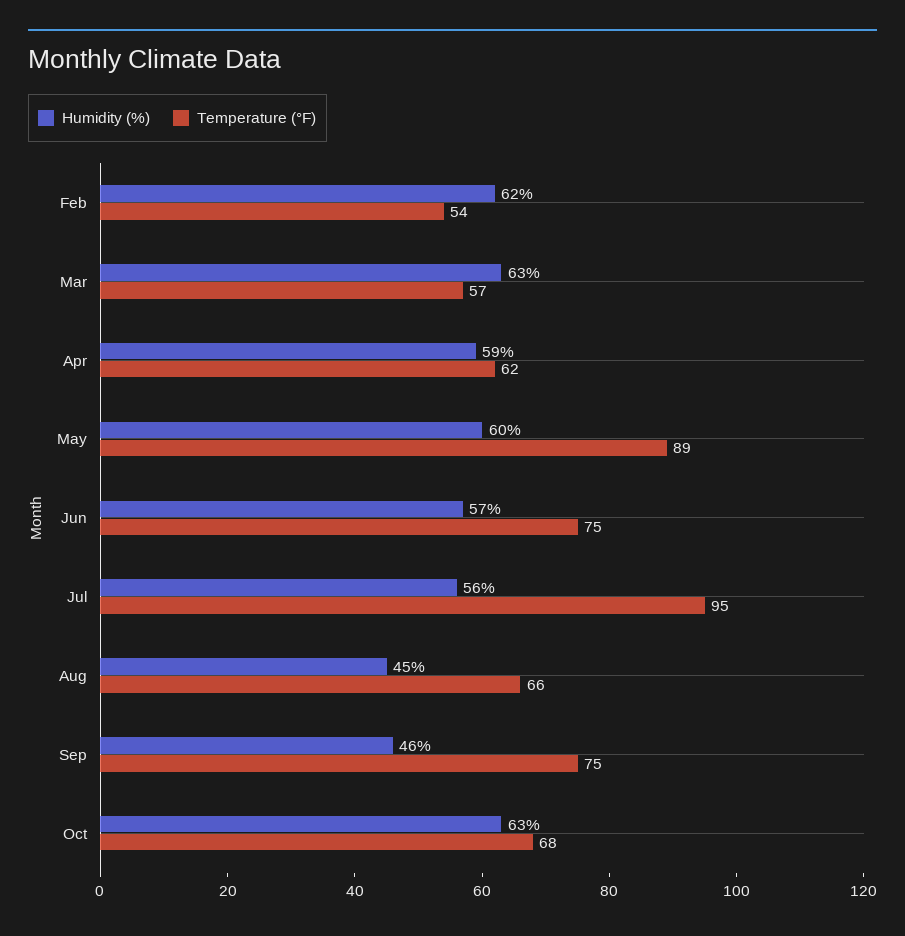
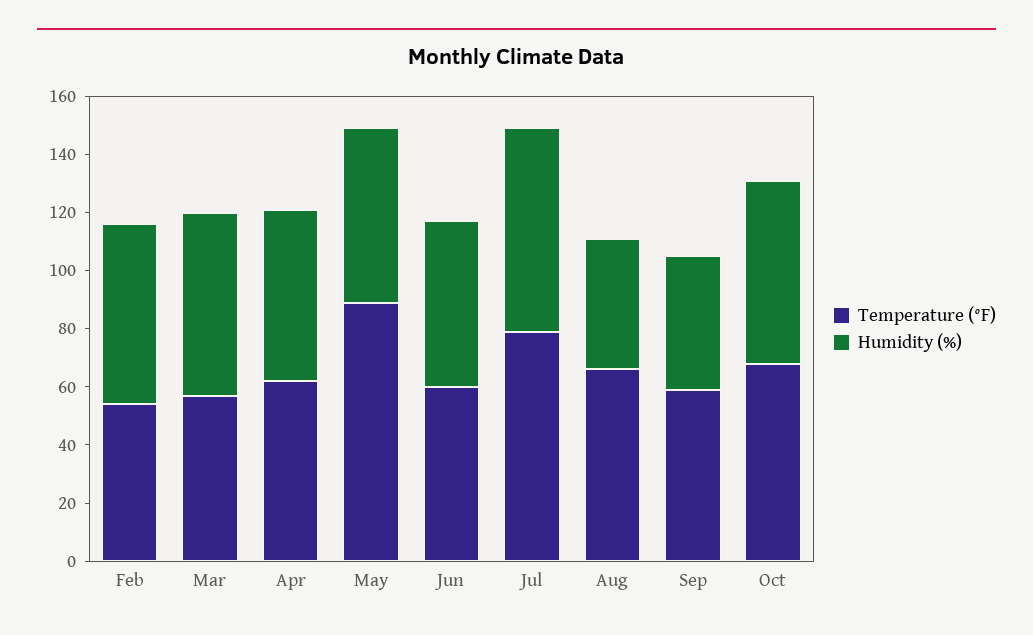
  {
    "Humidity (%)": {
      "Feb": 62,
      "Mar": 63,
      "Apr": 59,
      "May": 60,
      "Jun": 57,
-     "Jul": 56,
+     "Jul": 70,
      "Aug": 45,
      "Sep": 46,
      "Oct": 63
    },
    "Temperature (°F)": {
      "Feb": 54,
      "Mar": 57,
      "Apr": 62,
      "May": 89,
-     "Jun": 75,
+     "Jun": 60,
-     "Jul": 95,
+     "Jul": 80,
      "Aug": 66,
-     "Sep": 75,
+     "Sep": 60,
      "Oct": 68
    }
  }

